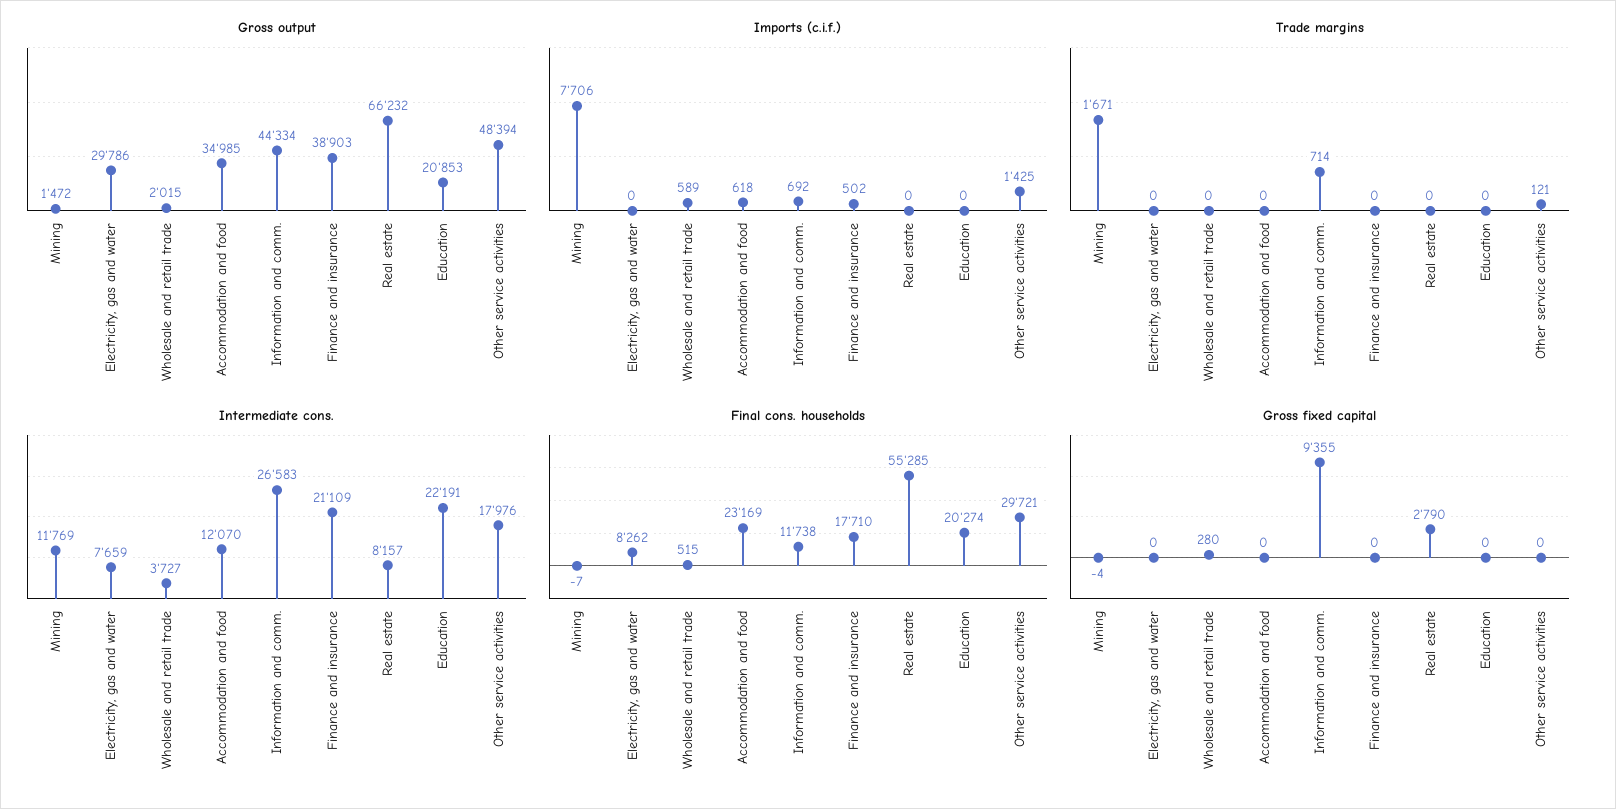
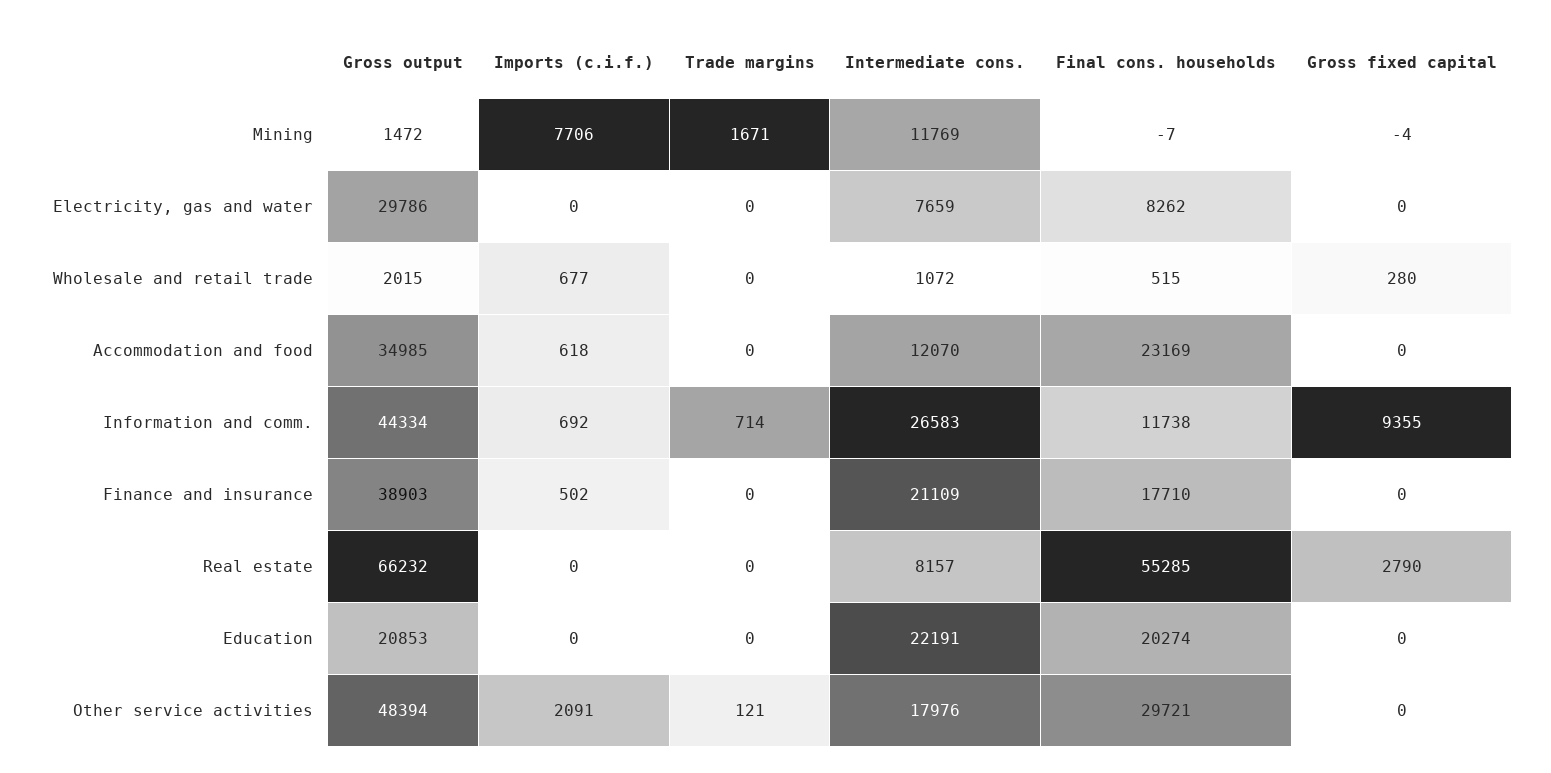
  {
    "Gross output": {
      "Mining": 1472,
      "Electricity, gas and water": 29786,
      "Wholesale and retail trade": 2015,
      "Accommodation and food": 34985,
      "Information and comm.": 44334,
      "Finance and insurance": 38903,
      "Real estate": 66232,
      "Education": 20853,
      "Other service activities": 48394
    },
    "Imports (c.i.f.)": {
      "Mining": 7706,
      "Electricity, gas and water": 0,
-     "Wholesale and retail trade": 589,
+     "Wholesale and retail trade": 677,
      "Accommodation and food": 618,
      "Information and comm.": 692,
      "Finance and insurance": 502,
      "Real estate": 0,
      "Education": 0,
-     "Other service activities": 1425
+     "Other service activities": 2091
    },
    "Trade margins": {
      "Mining": 1671,
      "Electricity, gas and water": 0,
      "Wholesale and retail trade": 0,
      "Accommodation and food": 0,
      "Information and comm.": 714,
      "Finance and insurance": 0,
      "Real estate": 0,
      "Education": 0,
      "Other service activities": 121
    },
    "Intermediate cons.": {
      "Mining": 11769,
      "Electricity, gas and water": 7659,
-     "Wholesale and retail trade": 3727,
+     "Wholesale and retail trade": 1072,
      "Accommodation and food": 12070,
      "Information and comm.": 26583,
      "Finance and insurance": 21109,
      "Real estate": 8157,
      "Education": 22191,
      "Other service activities": 17976
    },
    "Final cons. households": {
      "Mining": -7,
      "Electricity, gas and water": 8262,
      "Wholesale and retail trade": 515,
      "Accommodation and food": 23169,
      "Information and comm.": 11738,
      "Finance and insurance": 17710,
      "Real estate": 55285,
      "Education": 20274,
      "Other service activities": 29721
    },
    "Gross fixed capital": {
      "Mining": -4,
      "Electricity, gas and water": 0,
      "Wholesale and retail trade": 280,
      "Accommodation and food": 0,
      "Information and comm.": 9355,
      "Finance and insurance": 0,
      "Real estate": 2790,
      "Education": 0,
      "Other service activities": 0
    }
  }

